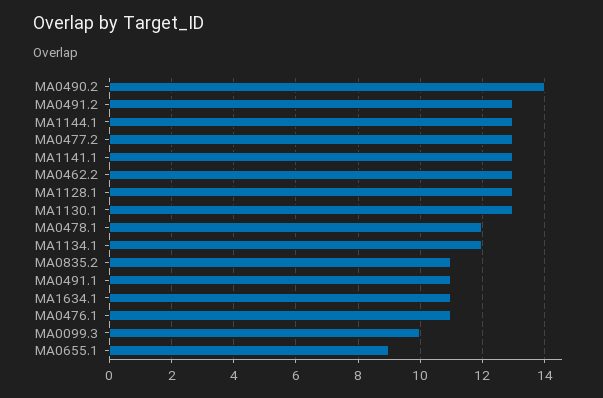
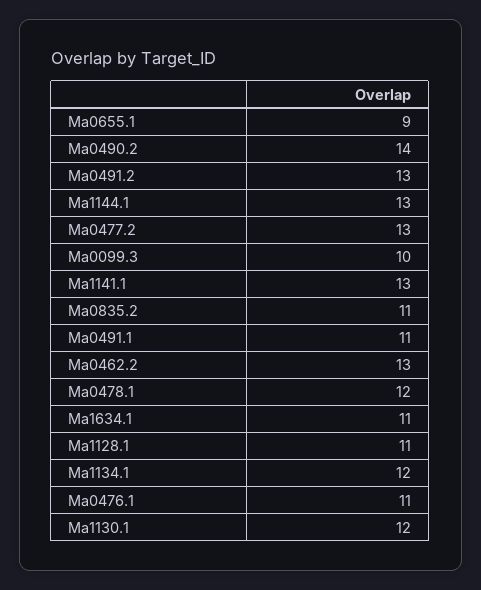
  {
    "MA0490.2": 14,
    "MA0491.2": 13,
    "MA1144.1": 13,
    "MA0477.2": 13,
    "MA1141.1": 13,
    "MA0462.2": 13,
-   "MA1128.1": 13,
+   "MA1128.1": 11,
-   "MA1130.1": 13,
+   "MA1130.1": 12,
    "MA0478.1": 12,
    "MA1134.1": 12,
    "MA0835.2": 11,
    "MA0491.1": 11,
    "MA1634.1": 11,
    "MA0476.1": 11,
    "MA0099.3": 10,
    "MA0655.1": 9
  }

